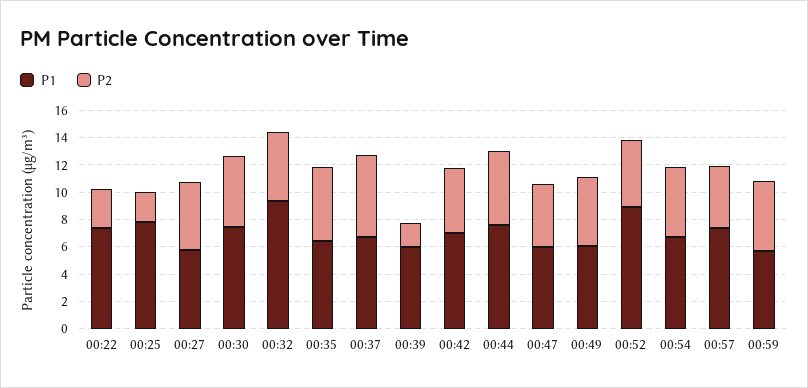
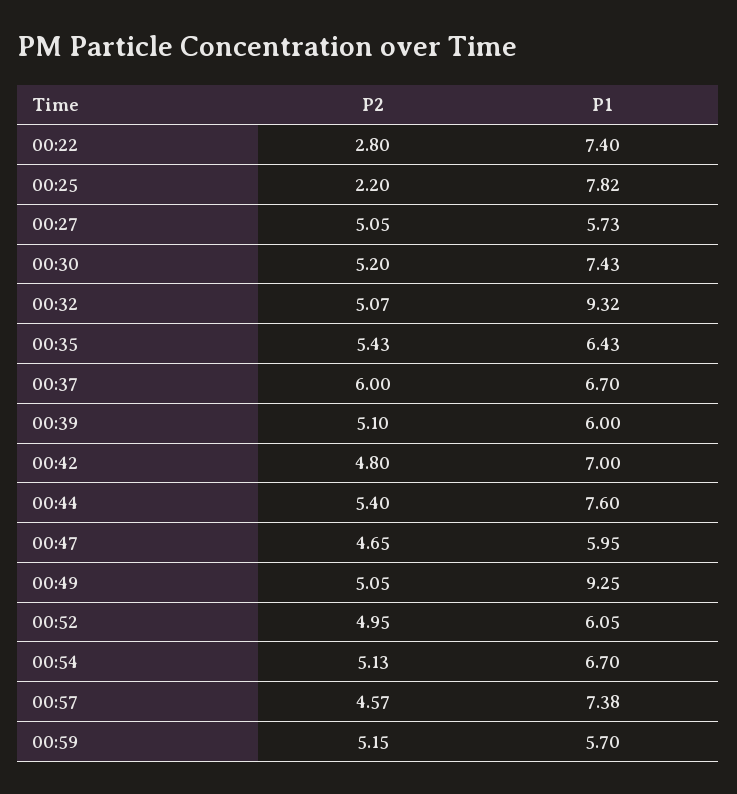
  {
    "P1": {
      "00:22": 7.4,
      "00:25": 7.82,
      "00:27": 5.73,
      "00:30": 7.43,
      "00:32": 9.32,
      "00:35": 6.43,
      "00:37": 6.7,
      "00:39": 6,
      "00:42": 7,
      "00:44": 7.6,
      "00:47": 5.95,
-     "00:49": 6,
+     "00:49": 9.25,
-     "00:52": 9,
+     "00:52": 6.05,
      "00:54": 6.7,
      "00:57": 7.38,
      "00:59": 5.7
    },
    "P2": {
      "00:22": 2.8,
      "00:25": 2.2,
      "00:27": 5.05,
      "00:30": 5.2,
      "00:32": 5.07,
      "00:35": 5.43,
      "00:37": 6,
-     "00:39": 2,
+     "00:39": 5.1,
      "00:42": 4.8,
      "00:44": 5.4,
      "00:47": 4.65,
      "00:49": 5.05,
      "00:52": 4.95,
      "00:54": 5.13,
      "00:57": 4.57,
      "00:59": 5.15
    }
  }

